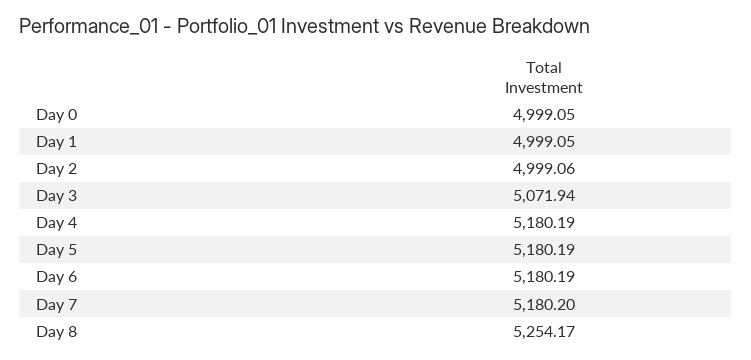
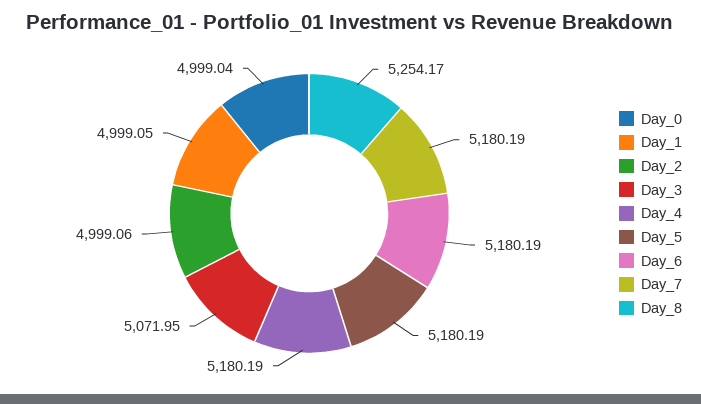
  {
-   "Day 0": 4999.05,
+   "Day 0": 4999.04,
    "Day 1": 4999.05,
    "Day 2": 4999.06,
-   "Day 3": 5071.94,
+   "Day 3": 5071.95,
    "Day 4": 5180.19,
    "Day 5": 5180.19,
    "Day 6": 5180.19,
-   "Day 7": 5180.2,
+   "Day 7": 5180.19,
    "Day 8": 5254.17
  }

